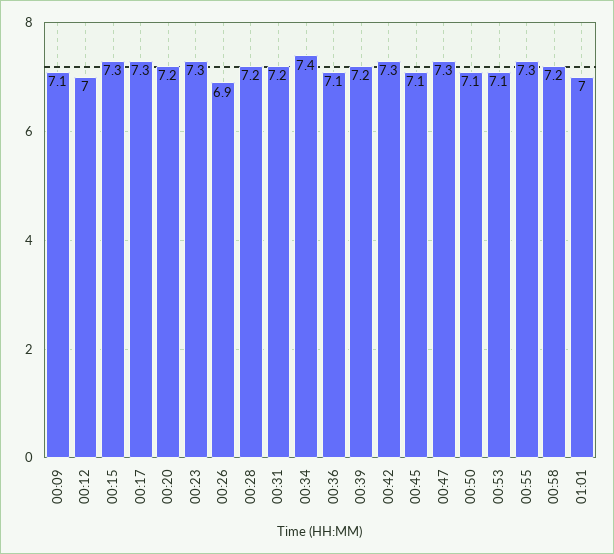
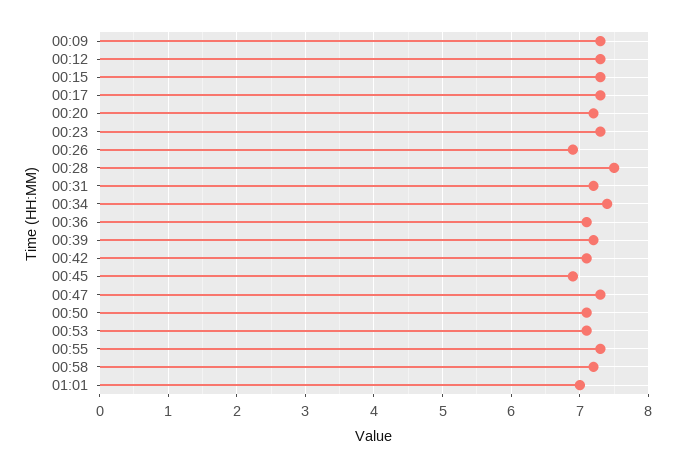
  {
-   "00:09": 7.1,
+   "00:09": 7.3,
-   "00:12": 7,
+   "00:12": 7.3,
    "00:15": 7.3,
    "00:17": 7.3,
    "00:20": 7.2,
    "00:23": 7.3,
    "00:26": 6.9,
-   "00:28": 7.2,
+   "00:28": 7.5,
    "00:31": 7.2,
    "00:34": 7.4,
    "00:36": 7.1,
    "00:39": 7.2,
-   "00:42": 7.3,
+   "00:42": 7.1,
-   "00:45": 7.1,
+   "00:45": 6.9,
    "00:47": 7.3,
    "00:50": 7.1,
    "00:53": 7.1,
    "00:55": 7.3,
    "00:58": 7.2,
    "01:01": 7
  }

